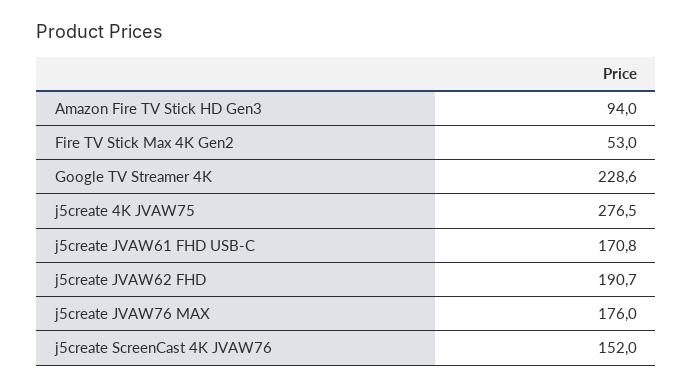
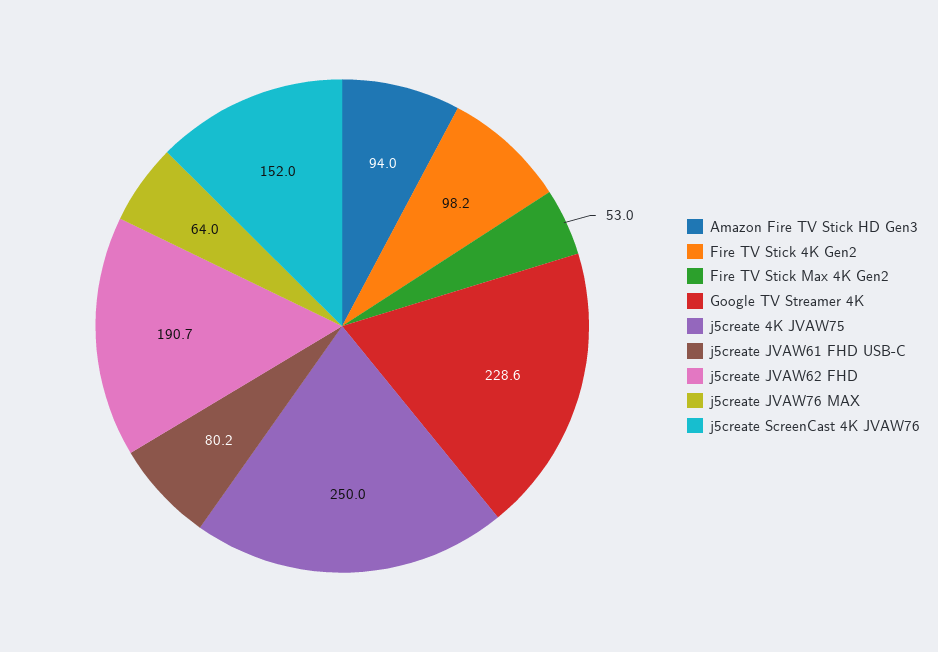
  {
    "Amazon Fire TV Stick HD Gen3": 94,
    "Fire TV Stick Max 4K Gen2": 53,
    "Google TV Streamer 4K": 228.6,
-   "j5create 4K JVAW75": 276.5,
+   "j5create 4K JVAW75": 250,
-   "j5create JVAW61 FHD USB-C": 170.8,
+   "j5create JVAW61 FHD USB-C": 80.2,
    "j5create JVAW62 FHD": 190.7,
-   "j5create JVAW76 MAX": 176,
+   "j5create JVAW76 MAX": 64,
-   "j5create ScreenCast 4K JVAW76": 152
+   "j5create ScreenCast 4K JVAW76": 152,
+   "Fire TV Stick 4K Gen2": 98.2
  }

